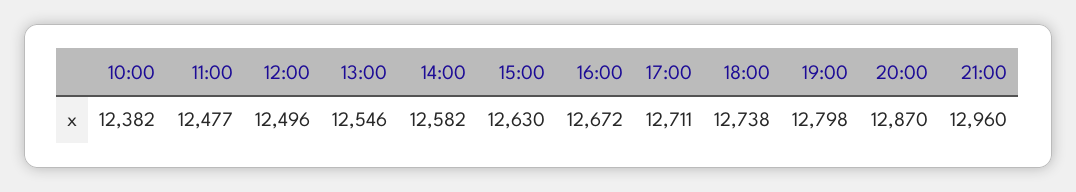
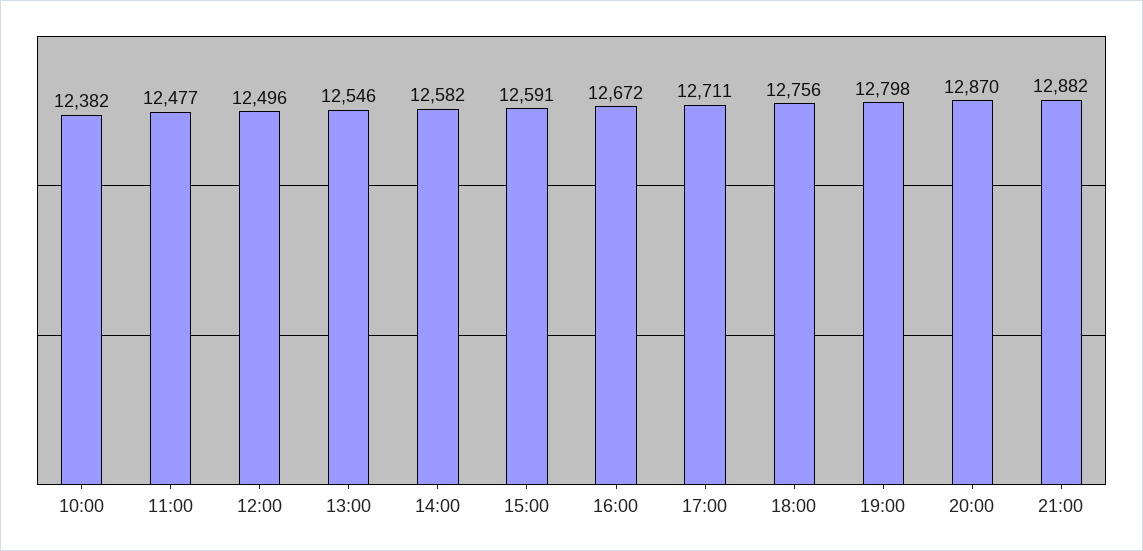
  {
    "10:00": 12382,
    "11:00": 12477,
    "12:00": 12496,
    "13:00": 12546,
    "14:00": 12582,
-   "15:00": 12630,
+   "15:00": 12591,
    "16:00": 12672,
    "17:00": 12711,
-   "18:00": 12738,
+   "18:00": 12756,
    "19:00": 12798,
    "20:00": 12870,
-   "21:00": 12960
+   "21:00": 12882
  }

